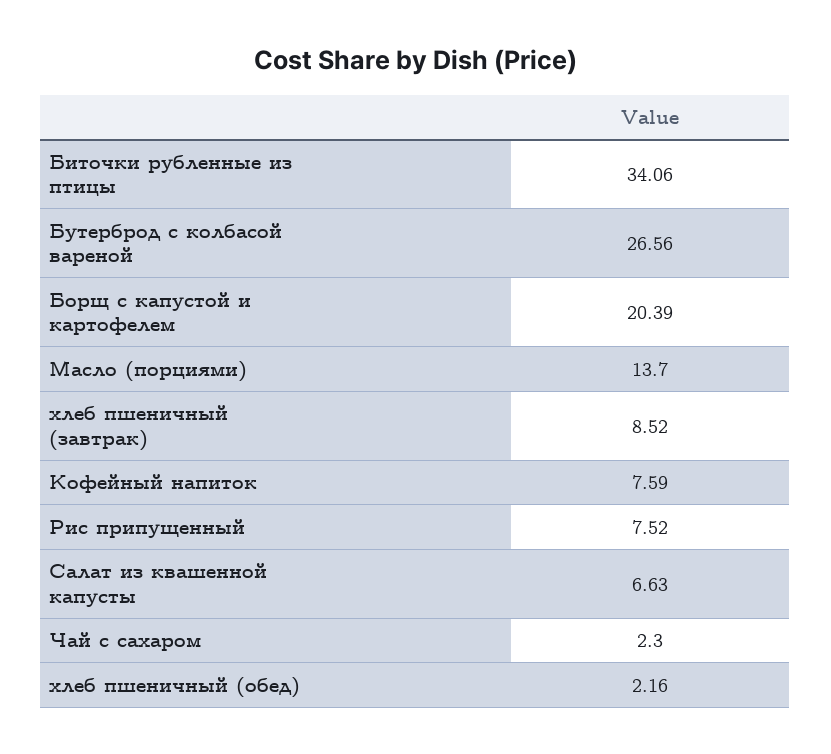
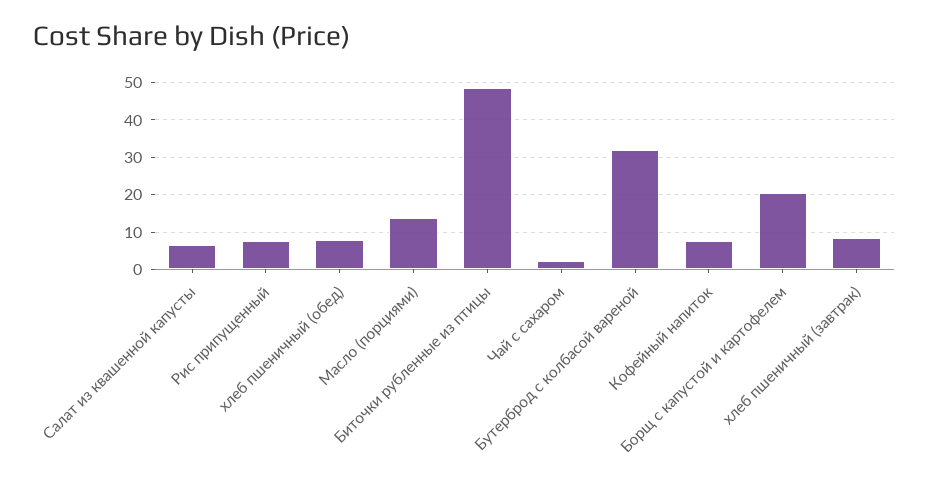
  {
-   "Биточки рубленные из птицы": 34.06,
+   "Биточки рубленные из птицы": 48,
-   "Бутерброд с колбасой вареной": 26.56,
+   "Бутерброд с колбасой вареной": 32,
    "Борщ с капустой и картофелем": 20.39,
    "Масло (порциями)": 13.7,
    "хлеб пшеничный (завтрак)": 8.52,
    "Кофейный напиток": 7.59,
    "Рис припущенный": 7.52,
    "Салат из квашенной капусты": 6.63,
    "Чай с сахаром": 2.3,
-   "хлеб пшеничный (обед)": 2.16
+   "хлеб пшеничный (обед)": 8
  }

